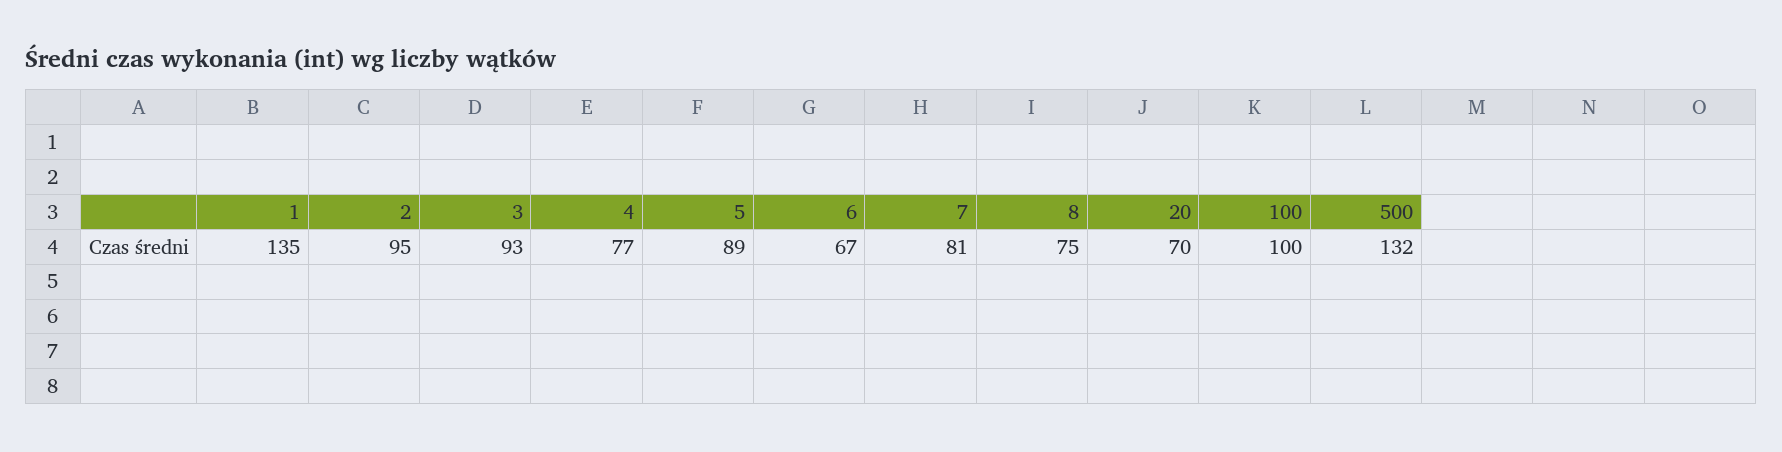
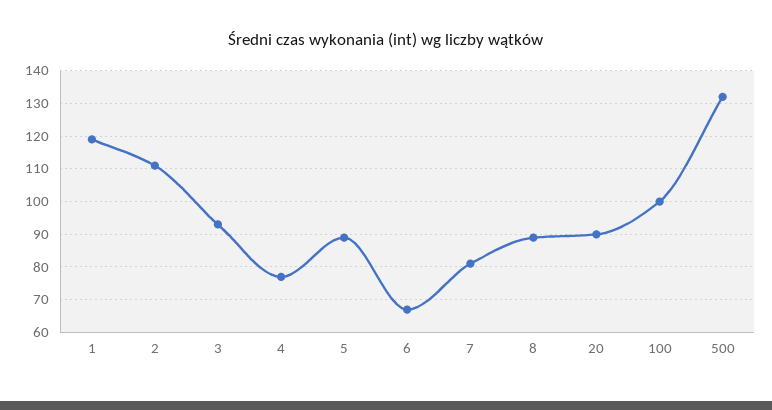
  {
-   "1": 135,
+   "1": 120,
-   "2": 95,
+   "2": 110,
    "3": 93,
    "4": 77,
    "5": 89,
    "6": 67,
    "7": 81,
-   "8": 75,
+   "8": 90,
-   "20": 70,
+   "20": 90,
    "100": 100,
    "500": 132
  }

